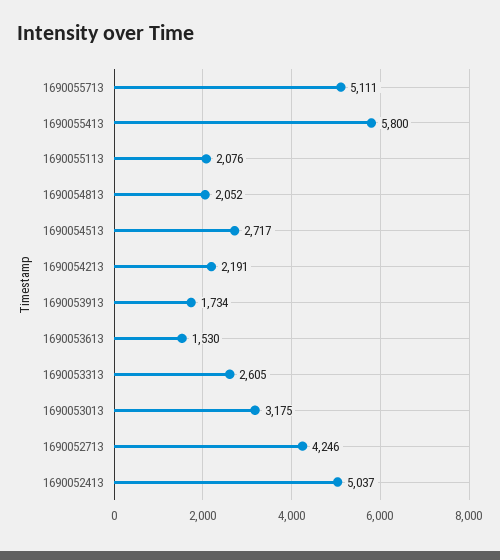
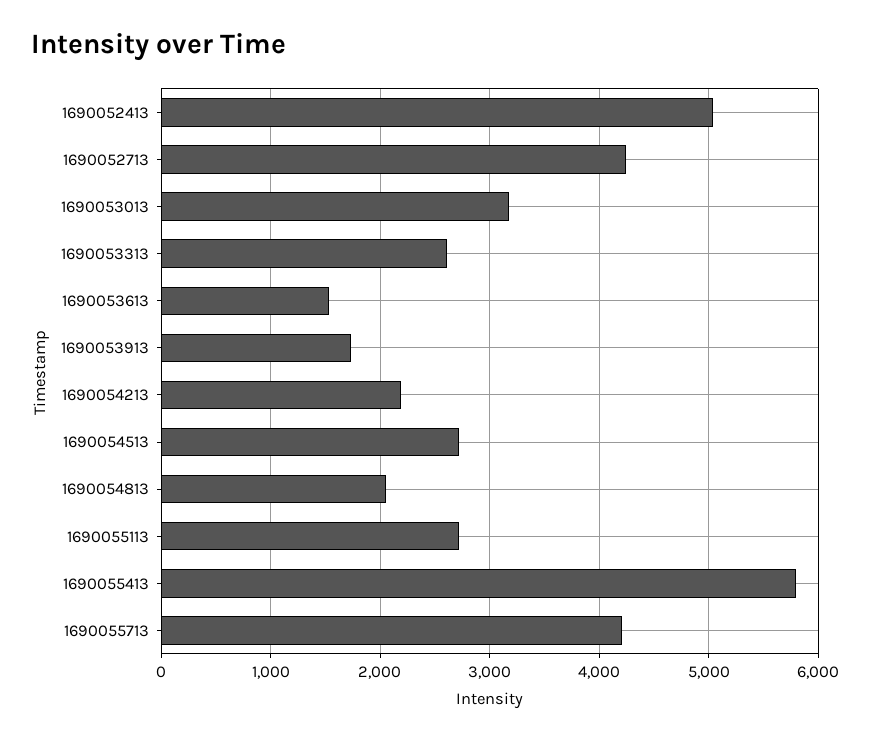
  {
-   "1690055713": 5111,
+   "1690055713": 4200,
    "1690055413": 5800,
-   "1690055113": 2076,
+   "1690055113": 2700,
    "1690054813": 2052,
    "1690054513": 2717,
    "1690054213": 2191,
    "1690053913": 1734,
    "1690053613": 1530,
    "1690053313": 2605,
    "1690053013": 3175,
    "1690052713": 4246,
    "1690052413": 5037
  }

